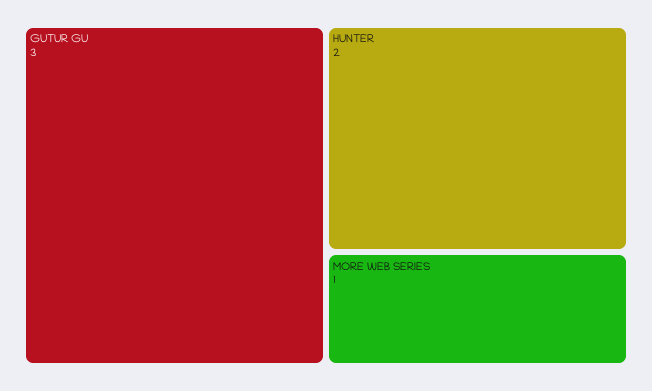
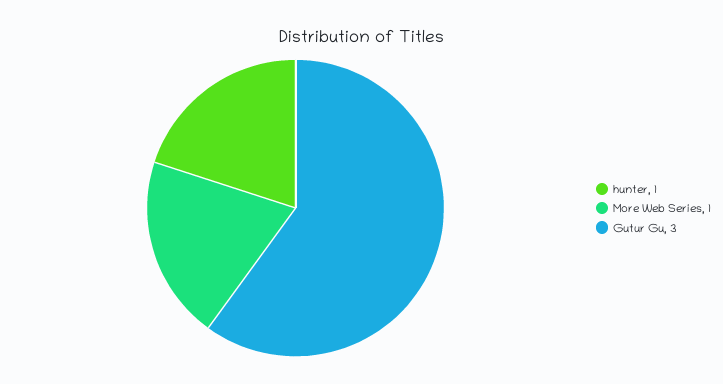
  {
    "GUTUR GU": 3,
-   "HUNTER": 2,
+   "HUNTER": 1,
    "MORE WEB SERIES": 1
  }

